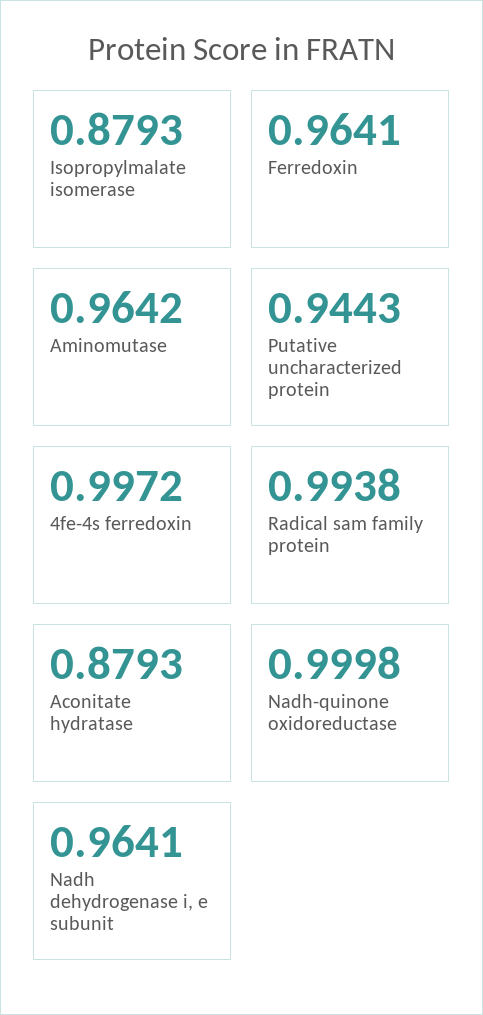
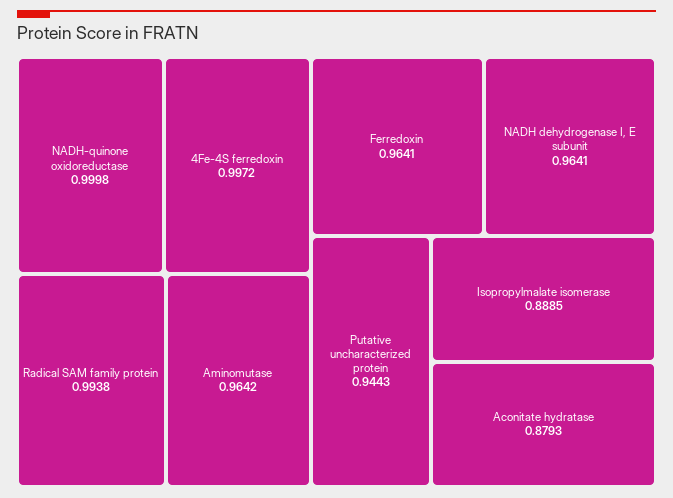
  {
-   "Isopropylmalate isomerase": 0.8793,
+   "Isopropylmalate isomerase": 0.8885,
    "Ferredoxin": 0.9641,
    "Aminomutase": 0.9642,
    "Putative uncharacterized protein": 0.9443,
    "4fe-4s ferredoxin": 0.9972,
    "Radical sam family protein": 0.9938,
    "Aconitate hydratase": 0.8793,
    "Nadh-quinone oxidoreductase": 0.9998,
    "Nadh dehydrogenase i, e subunit": 0.9641
  }

